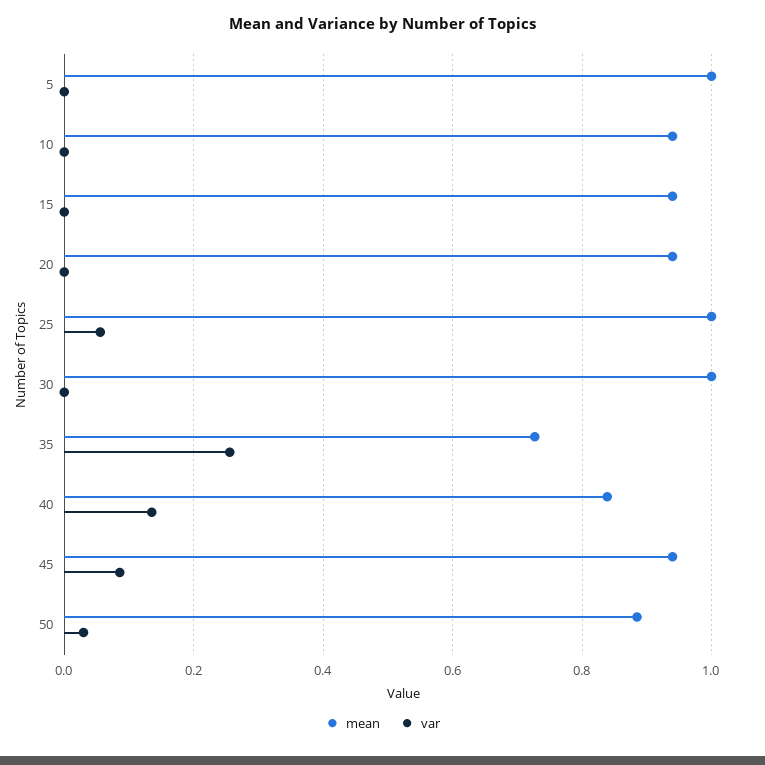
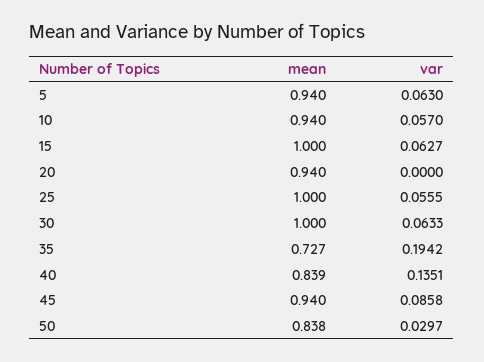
  {
    "mean": {
-     "5": 1,
+     "5": 0.94,
      "10": 0.94,
-     "15": 0.94,
+     "15": 1,
      "20": 0.94,
      "25": 1,
      "30": 1,
      "35": 0.727,
      "40": 0.839,
      "45": 0.94,
-     "50": 0.88
+     "50": 0.838
    },
    "var": {
-     "5": 0,
+     "5": 0.063,
-     "10": 0,
+     "10": 0.057,
-     "15": 0,
+     "15": 0.0627,
      "20": 0,
      "25": 0.0555,
-     "30": 0,
+     "30": 0.0633,
-     "35": 0.26,
+     "35": 0.1942,
      "40": 0.1351,
      "45": 0.0858,
      "50": 0.0297
    }
  }

